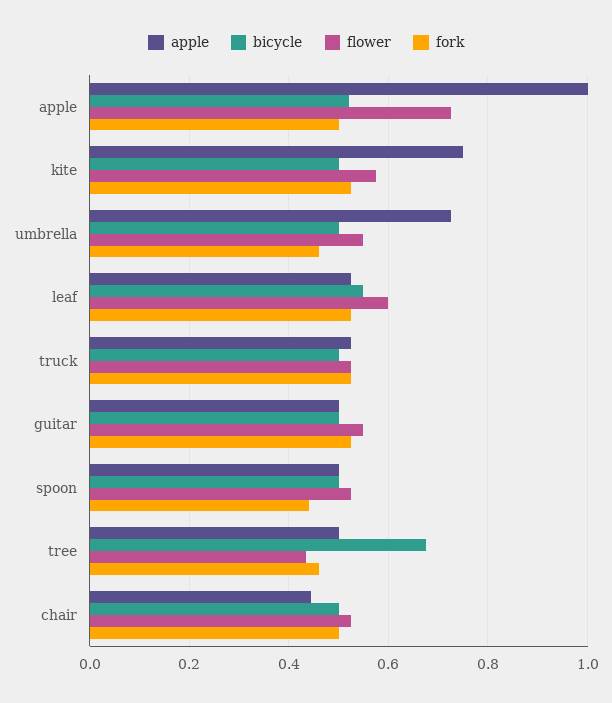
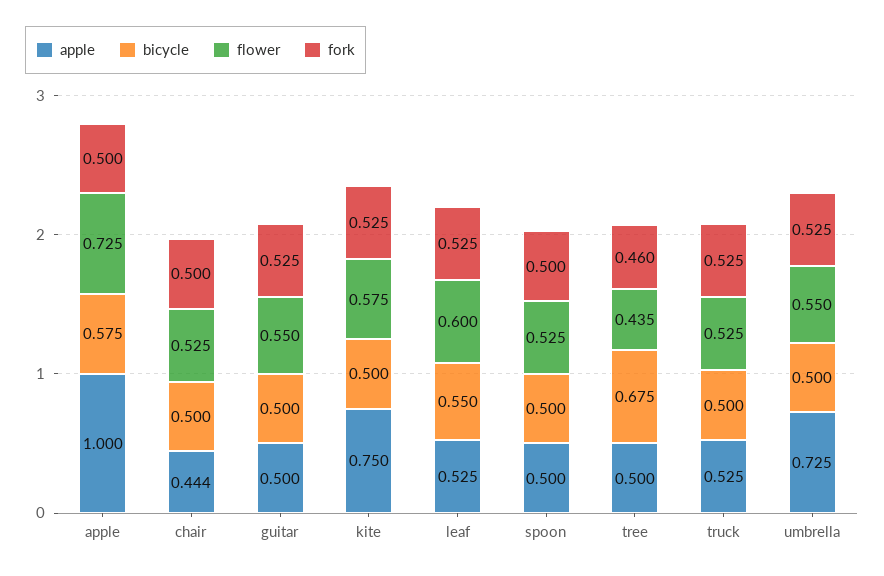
  {
    "apple": {
      "apple": 1,
      "kite": 0.75,
      "umbrella": 0.725,
      "leaf": 0.525,
      "truck": 0.525,
      "guitar": 0.5,
      "spoon": 0.5,
      "tree": 0.5,
      "chair": 0.444
    },
    "bicycle": {
-     "apple": 0.52,
+     "apple": 0.575,
      "kite": 0.5,
      "umbrella": 0.5,
      "leaf": 0.55,
      "truck": 0.5,
      "guitar": 0.5,
      "spoon": 0.5,
      "tree": 0.675,
      "chair": 0.5
    },
    "flower": {
      "apple": 0.725,
      "kite": 0.575,
      "umbrella": 0.55,
      "leaf": 0.6,
      "truck": 0.525,
      "guitar": 0.55,
      "spoon": 0.525,
      "tree": 0.435,
      "chair": 0.525
    },
    "fork": {
      "apple": 0.5,
      "kite": 0.525,
-     "umbrella": 0.46,
+     "umbrella": 0.525,
      "leaf": 0.525,
      "truck": 0.525,
      "guitar": 0.525,
-     "spoon": 0.44,
+     "spoon": 0.5,
      "tree": 0.46,
      "chair": 0.5
    }
  }

